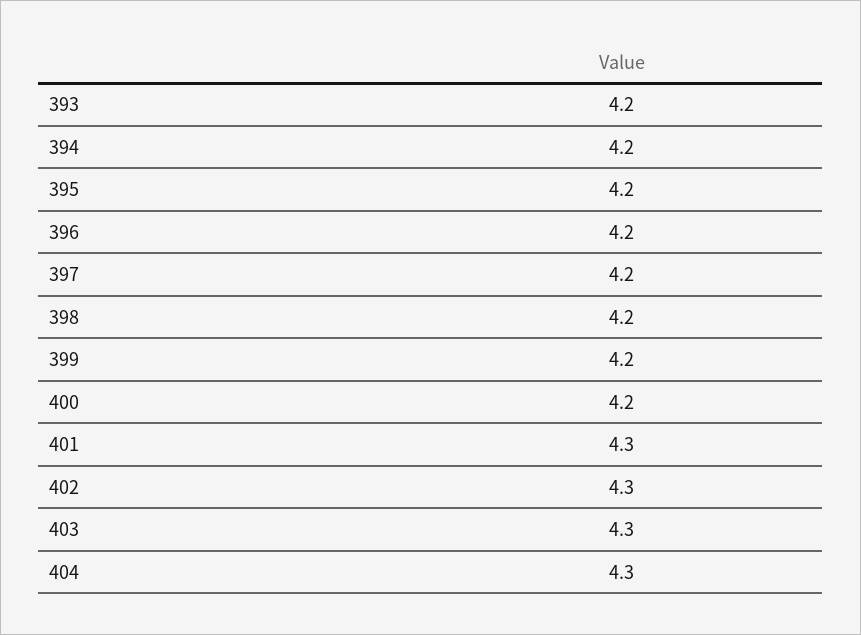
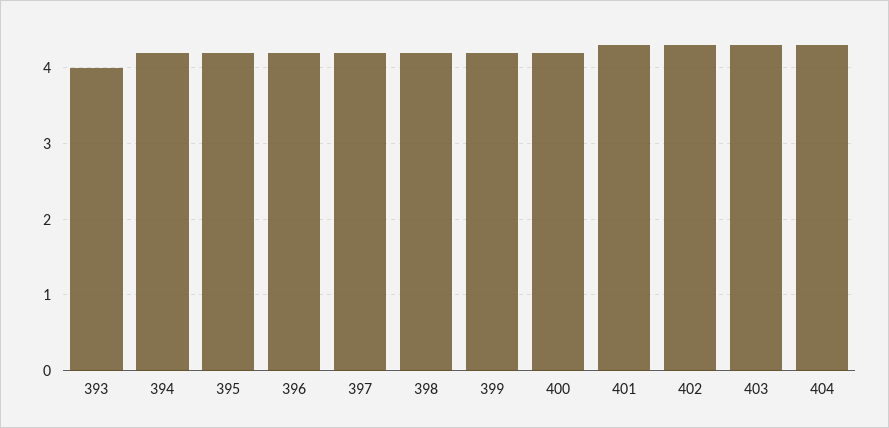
  {
-   "393": 4.2,
+   "393": 4,
    "394": 4.2,
    "395": 4.2,
    "396": 4.2,
    "397": 4.2,
    "398": 4.2,
    "399": 4.2,
    "400": 4.2,
    "401": 4.3,
    "402": 4.3,
    "403": 4.3,
    "404": 4.3
  }

